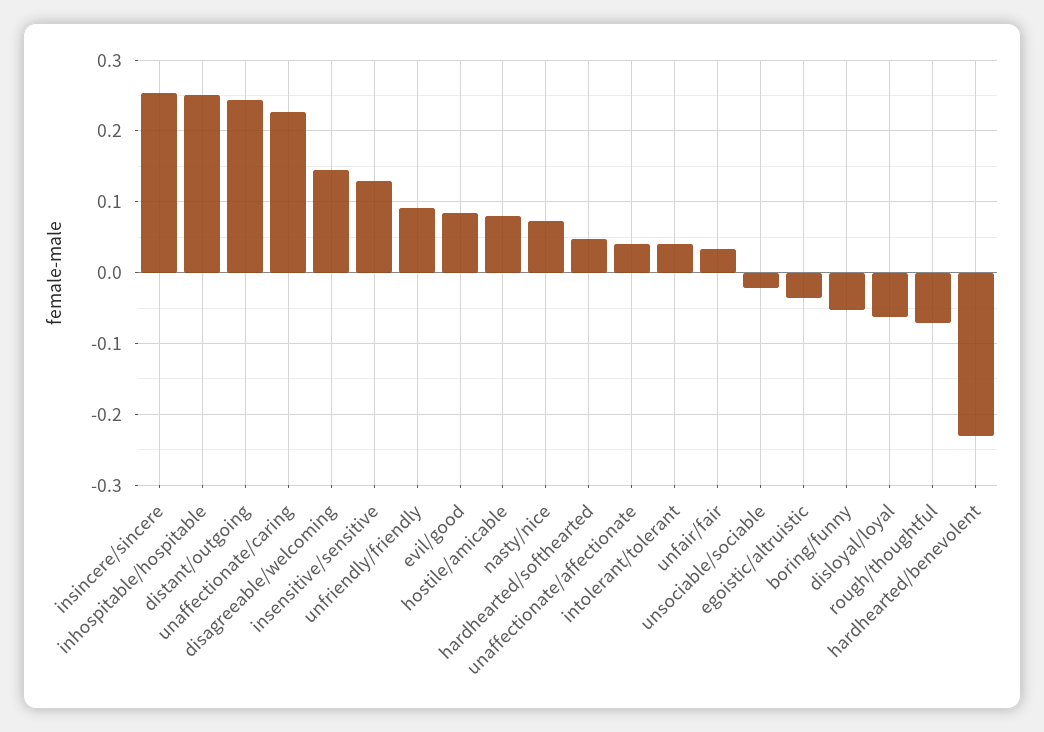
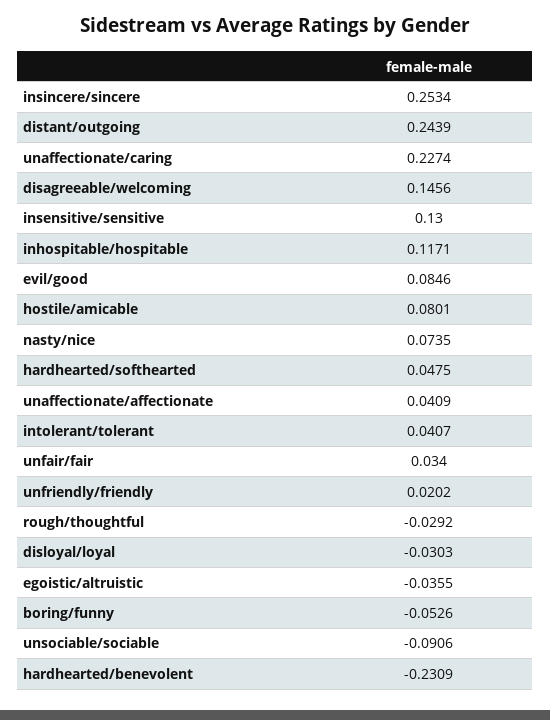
  {
    "insincere/sincere": 0.2534,
-   "inhospitable/hospitable": 0.25,
+   "inhospitable/hospitable": 0.1171,
    "distant/outgoing": 0.2439,
    "unaffectionate/caring": 0.2274,
    "disagreeable/welcoming": 0.1456,
    "insensitive/sensitive": 0.13,
-   "unfriendly/friendly": 0.09,
+   "unfriendly/friendly": 0.0202,
    "evil/good": 0.0846,
    "hostile/amicable": 0.0801,
    "nasty/nice": 0.0735,
    "hardhearted/softhearted": 0.0475,
    "unaffectionate/affectionate": 0.0409,
    "intolerant/tolerant": 0.0407,
    "unfair/fair": 0.034,
-   "unsociable/sociable": -0.02,
+   "unsociable/sociable": -0.0906,
    "egoistic/altruistic": -0.0355,
    "boring/funny": -0.0526,
-   "disloyal/loyal": -0.06,
+   "disloyal/loyal": -0.0303,
-   "rough/thoughtful": -0.07,
+   "rough/thoughtful": -0.0292,
    "hardhearted/benevolent": -0.2309
  }

